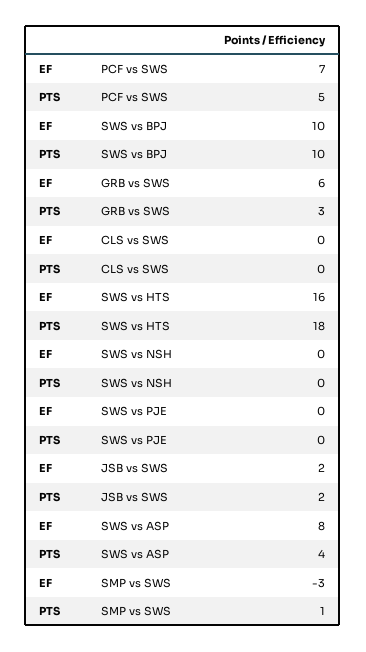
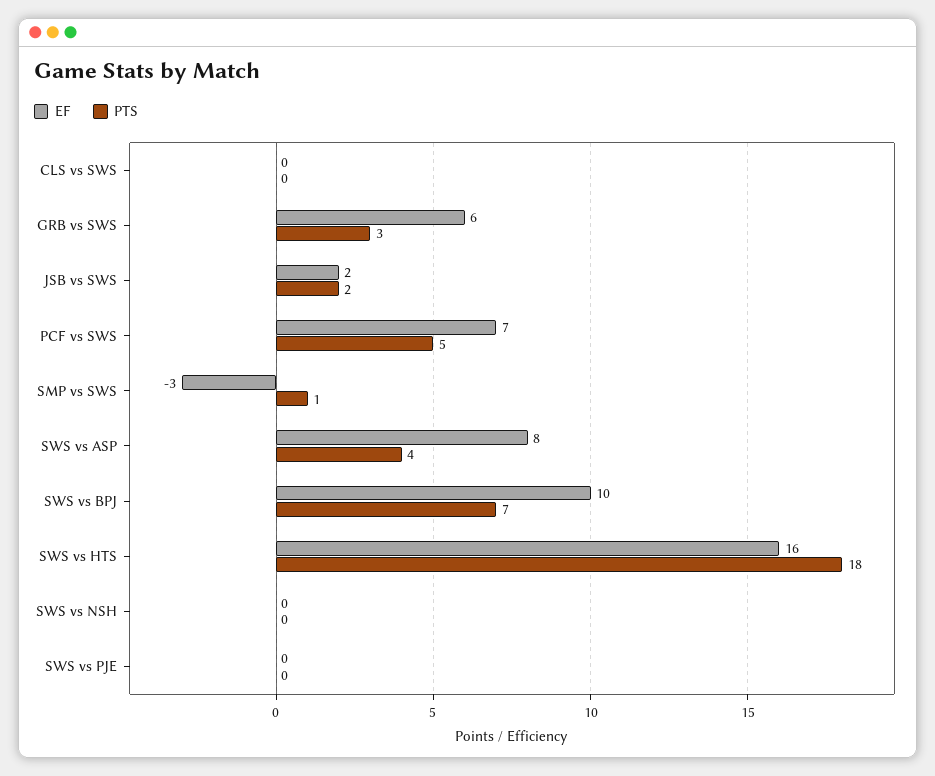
  {
    "EF": {
      "PCF vs SWS": 7,
      "SWS vs BPJ": 10,
      "GRB vs SWS": 6,
      "CLS vs SWS": 0,
      "SWS vs HTS": 16,
      "SWS vs NSH": 0,
      "SWS vs PJE": 0,
      "JSB vs SWS": 2,
      "SWS vs ASP": 8,
      "SMP vs SWS": -3
    },
    "PTS": {
      "PCF vs SWS": 5,
-     "SWS vs BPJ": 10,
+     "SWS vs BPJ": 7,
      "GRB vs SWS": 3,
      "CLS vs SWS": 0,
      "SWS vs HTS": 18,
      "SWS vs NSH": 0,
      "SWS vs PJE": 0,
      "JSB vs SWS": 2,
      "SWS vs ASP": 4,
      "SMP vs SWS": 1
    }
  }

